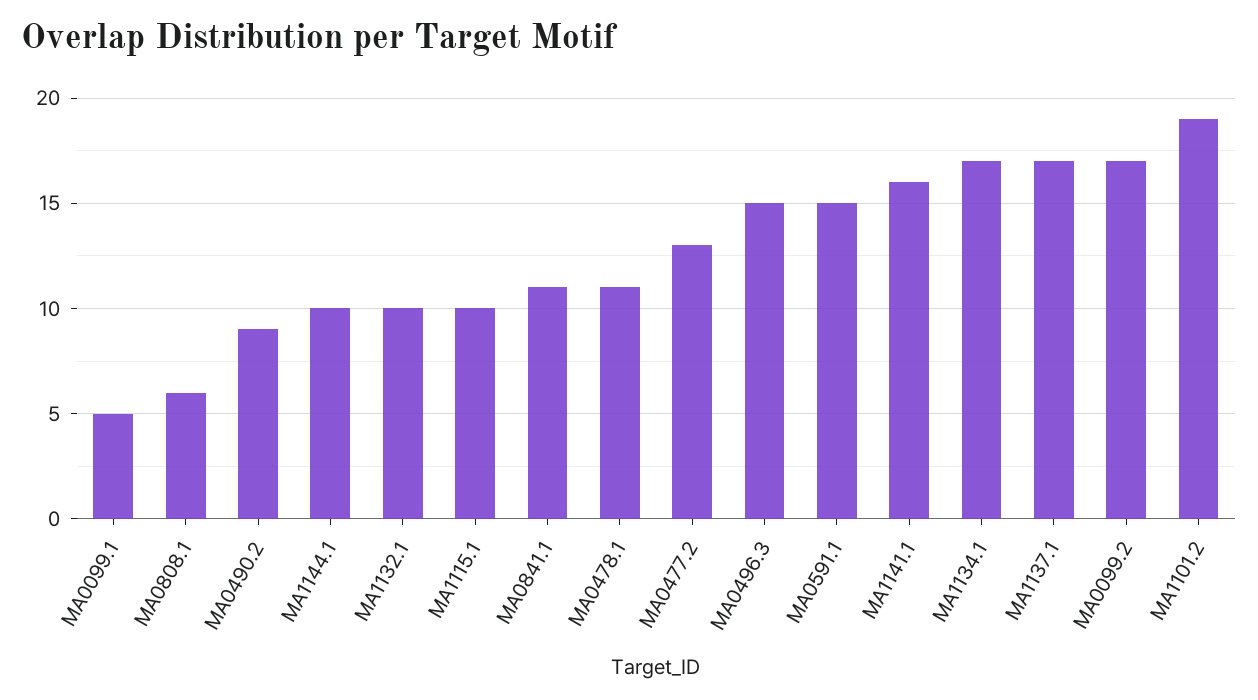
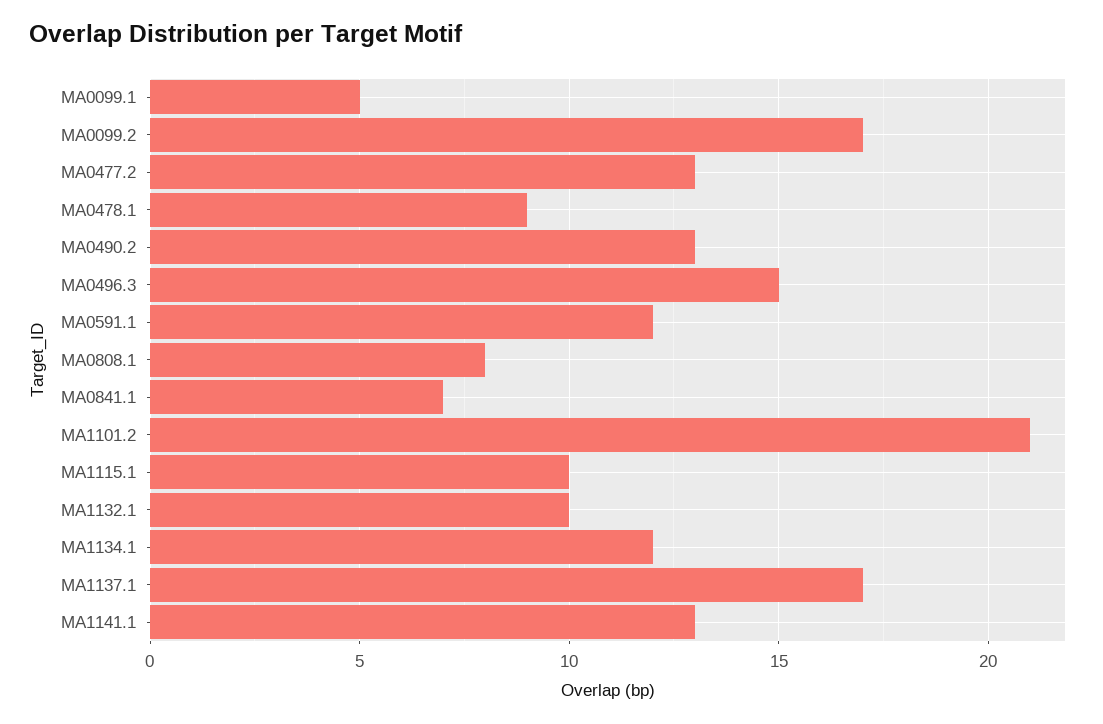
  {
    "MA0099.1": 5,
-   "MA0808.1": 6,
+   "MA0808.1": 8,
-   "MA0490.2": 9,
+   "MA0490.2": 13,
-   "MA1144.1": 10,
    "MA1132.1": 10,
    "MA1115.1": 10,
-   "MA0841.1": 11,
+   "MA0841.1": 7,
-   "MA0478.1": 11,
+   "MA0478.1": 9,
    "MA0477.2": 13,
    "MA0496.3": 15,
-   "MA0591.1": 15,
+   "MA0591.1": 12,
-   "MA1141.1": 16,
+   "MA1141.1": 13,
-   "MA1134.1": 17,
+   "MA1134.1": 12,
    "MA1137.1": 17,
    "MA0099.2": 17,
-   "MA1101.2": 19
+   "MA1101.2": 21
  }

